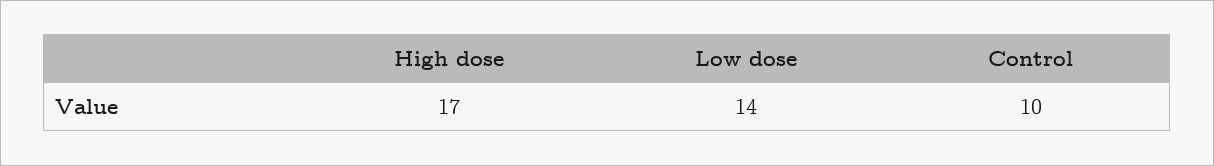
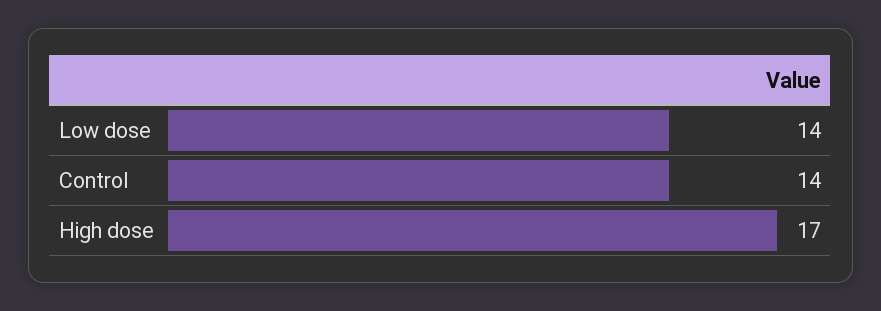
  {
    "High dose": 17,
    "Low dose": 14,
-   "Control": 10
+   "Control": 14
  }

